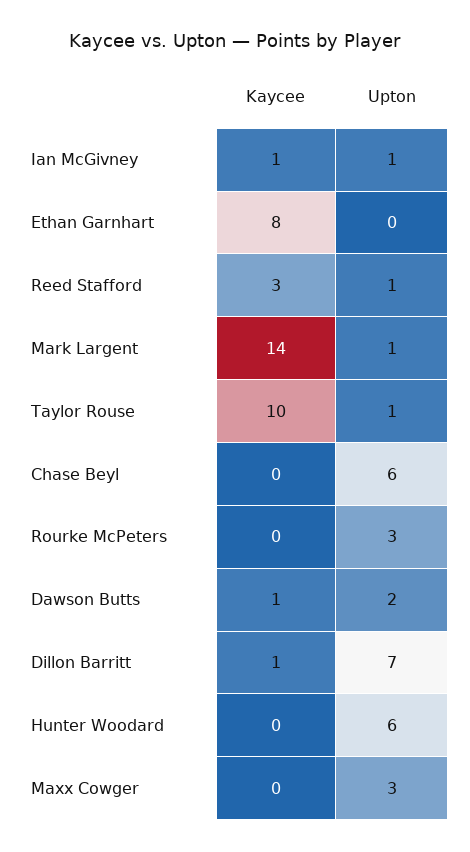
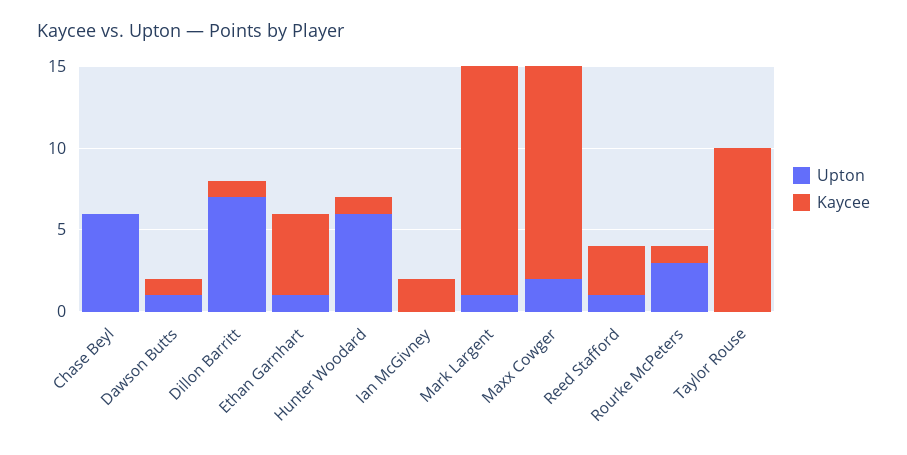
  {
    "Kaycee": {
-     "Ian McGivney": 1,
+     "Ian McGivney": 2,
-     "Ethan Garnhart": 8,
+     "Ethan Garnhart": 5,
      "Reed Stafford": 3,
      "Mark Largent": 14,
      "Taylor Rouse": 10,
      "Chase Beyl": 0,
-     "Rourke McPeters": 0,
+     "Rourke McPeters": 1,
      "Dawson Butts": 1,
      "Dillon Barritt": 1,
-     "Hunter Woodard": 0,
+     "Hunter Woodard": 1,
-     "Maxx Cowger": 0
+     "Maxx Cowger": 13
    },
    "Upton": {
-     "Ian McGivney": 1,
+     "Ian McGivney": 0,
-     "Ethan Garnhart": 0,
+     "Ethan Garnhart": 1,
      "Reed Stafford": 1,
      "Mark Largent": 1,
-     "Taylor Rouse": 1,
+     "Taylor Rouse": 0,
      "Chase Beyl": 6,
      "Rourke McPeters": 3,
-     "Dawson Butts": 2,
+     "Dawson Butts": 1,
      "Dillon Barritt": 7,
      "Hunter Woodard": 6,
-     "Maxx Cowger": 3
+     "Maxx Cowger": 2
    }
  }

